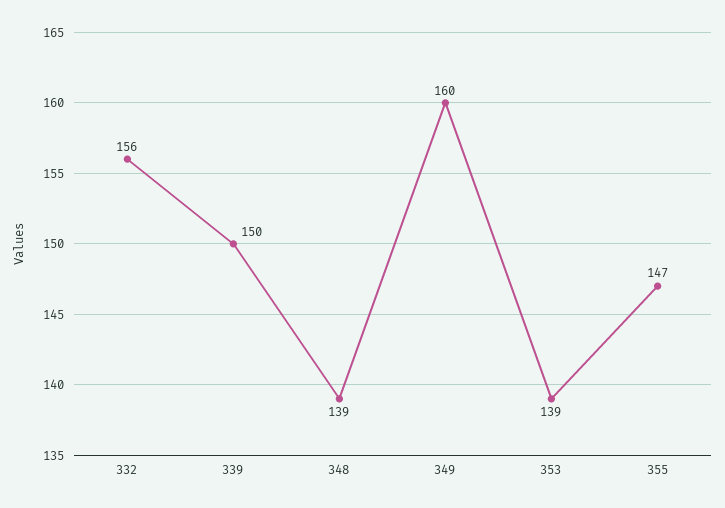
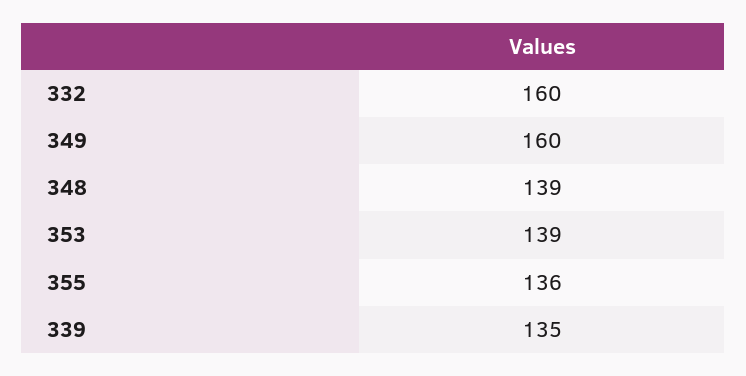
  {
-   "332": 156,
+   "332": 160,
-   "339": 150,
+   "339": 135,
    "348": 139,
    "349": 160,
    "353": 139,
-   "355": 147
+   "355": 136
  }

